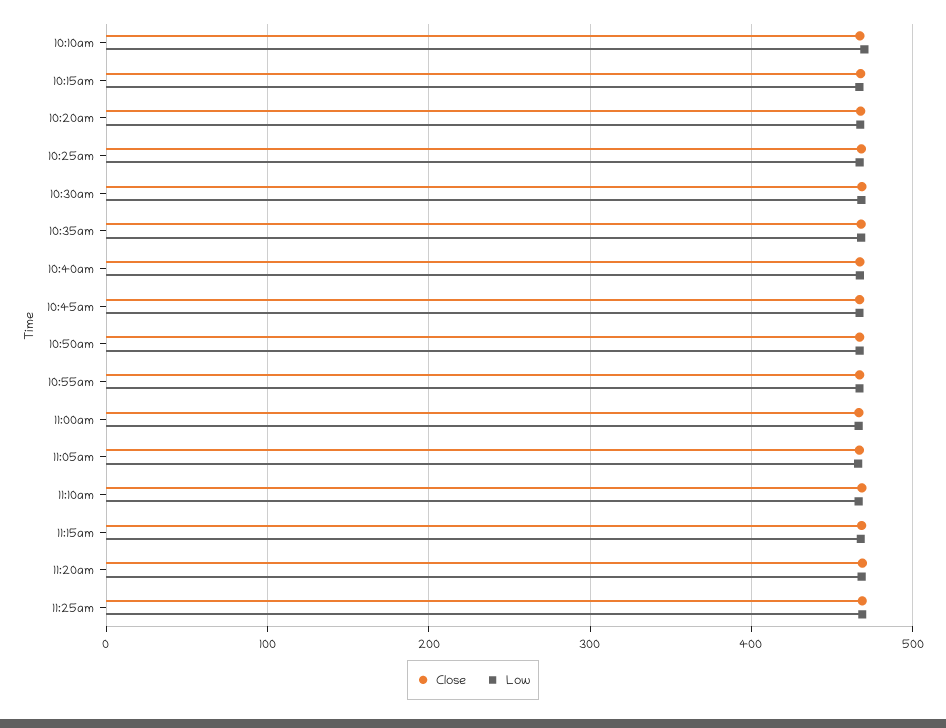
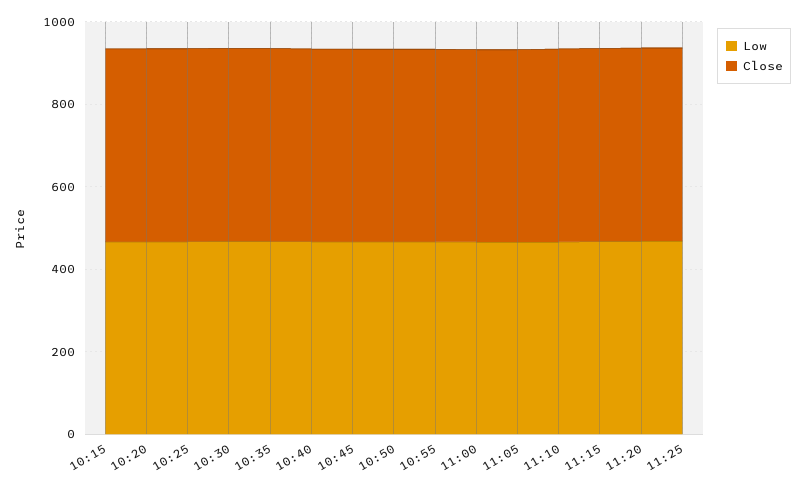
  {
    "Close": {
-     "10:10am": 470,
      "10:15am": 470,
      "10:20am": 470,
      "10:25am": 470,
      "10:30am": 470,
      "10:35am": 470,
      "10:40am": 470,
      "10:45am": 470,
      "10:50am": 470,
      "10:55am": 470,
      "11:00am": 470,
      "11:05am": 470,
      "11:10am": 470,
      "11:15am": 470,
      "11:20am": 470,
      "11:25am": 470
    },
    "Low": {
-     "10:10am": 470,
      "10:15am": 470,
      "10:20am": 470,
      "10:25am": 470,
      "10:30am": 470,
      "10:35am": 470,
      "10:40am": 470,
      "10:45am": 470,
      "10:50am": 470,
      "10:55am": 470,
      "11:00am": 470,
      "11:05am": 470,
      "11:10am": 470,
      "11:15am": 470,
      "11:20am": 470,
      "11:25am": 470
    }
  }

